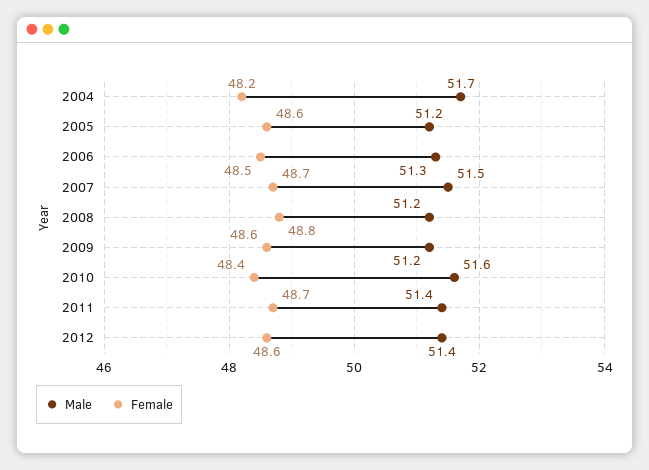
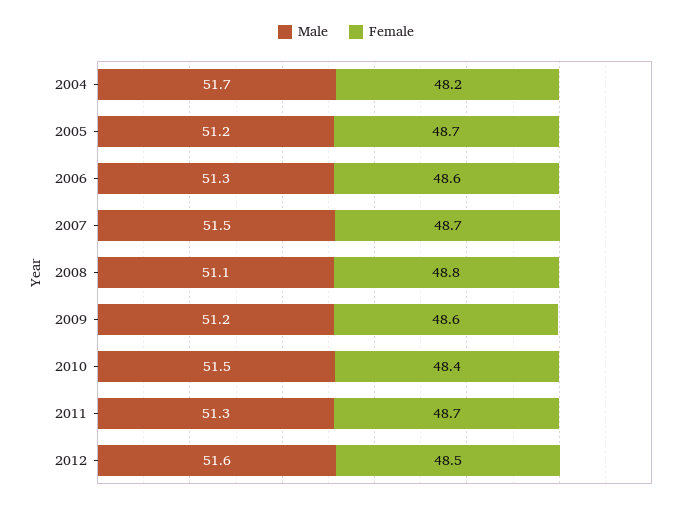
  {
    "Male": {
      "2004": 51.7,
      "2005": 51.2,
      "2006": 51.3,
      "2007": 51.5,
-     "2008": 51.2,
+     "2008": 51.1,
      "2009": 51.2,
-     "2010": 51.6,
+     "2010": 51.5,
-     "2011": 51.4,
+     "2011": 51.3,
-     "2012": 51.4
+     "2012": 51.6
    },
    "Female": {
      "2004": 48.2,
-     "2005": 48.6,
+     "2005": 48.7,
-     "2006": 48.5,
+     "2006": 48.6,
      "2007": 48.7,
      "2008": 48.8,
      "2009": 48.6,
      "2010": 48.4,
      "2011": 48.7,
-     "2012": 48.6
+     "2012": 48.5
    }
  }

